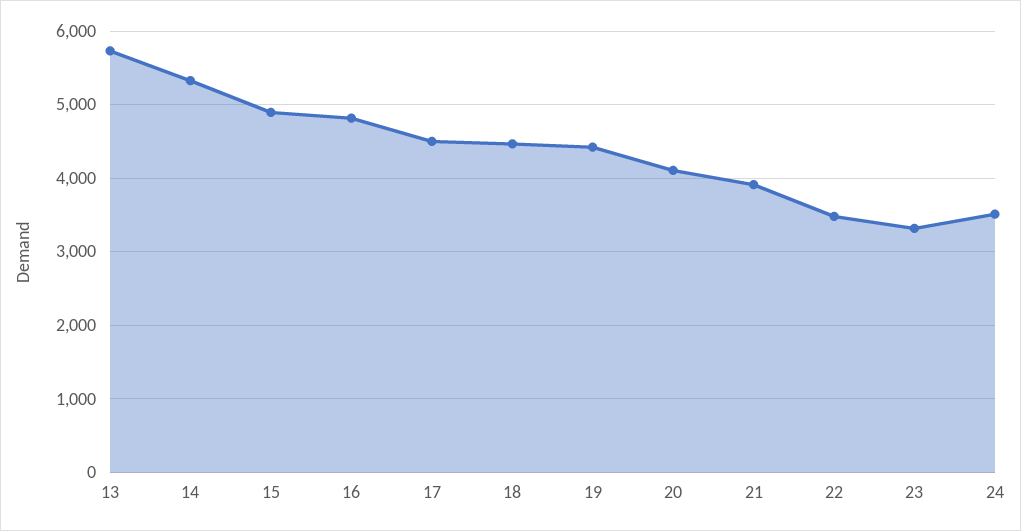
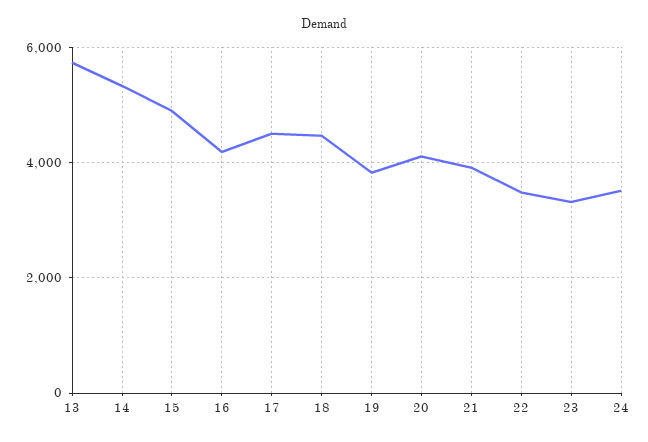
  {
    "13": 5700,
    "14": 5300,
    "15": 4900,
-   "16": 4800,
+   "16": 4200,
    "17": 4500,
    "18": 4500,
-   "19": 4400,
+   "19": 3800,
    "20": 4100,
    "21": 3900,
    "22": 3500,
    "23": 3300,
    "24": 3500
  }

